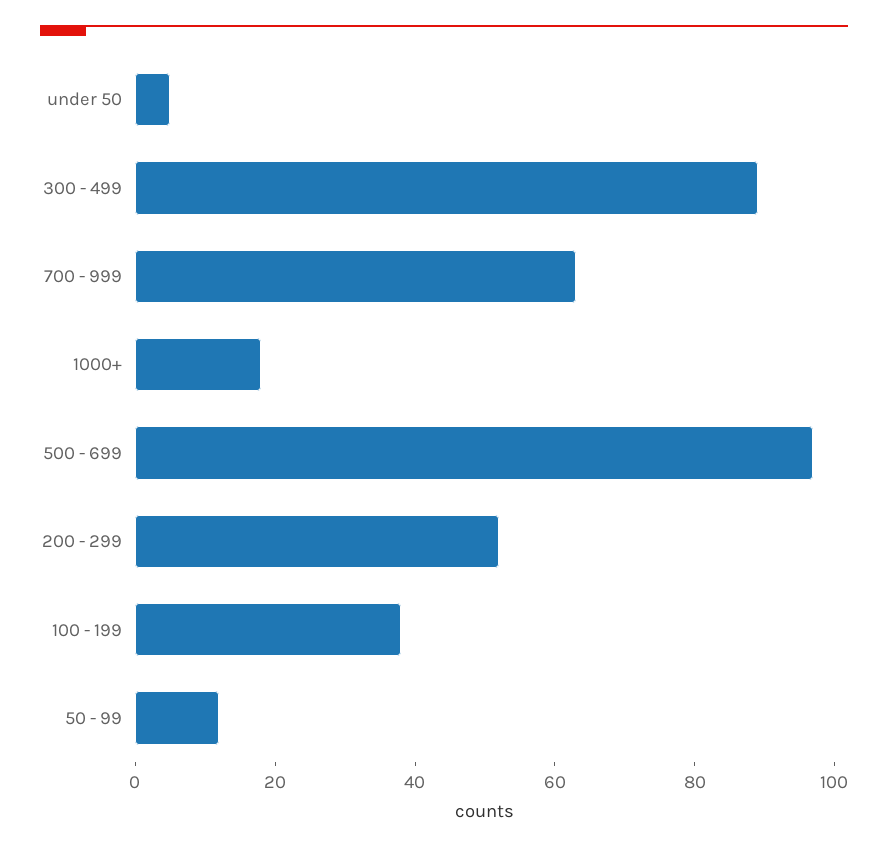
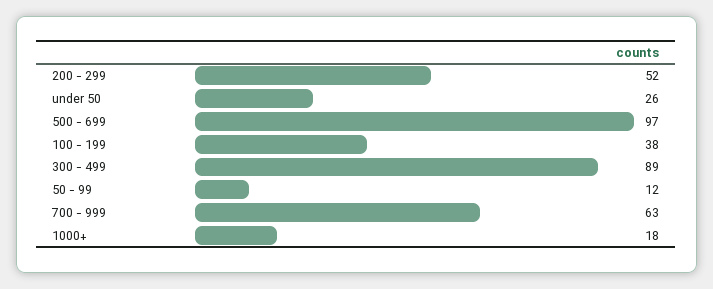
  {
-   "under 50": 5,
+   "under 50": 26,
    "300 - 499": 89,
    "700 - 999": 63,
    "1000+": 18,
    "500 - 699": 97,
    "200 - 299": 52,
    "100 - 199": 38,
    "50 - 99": 12
  }

